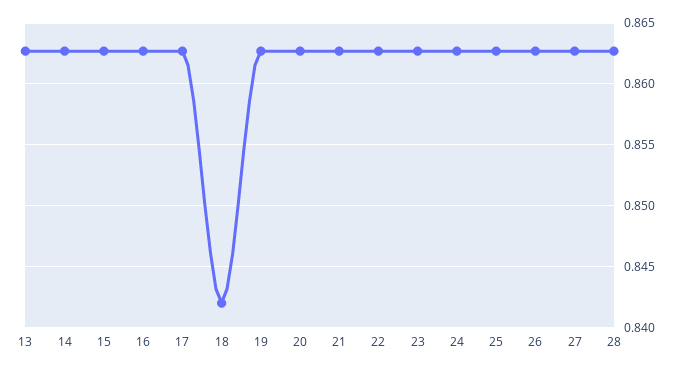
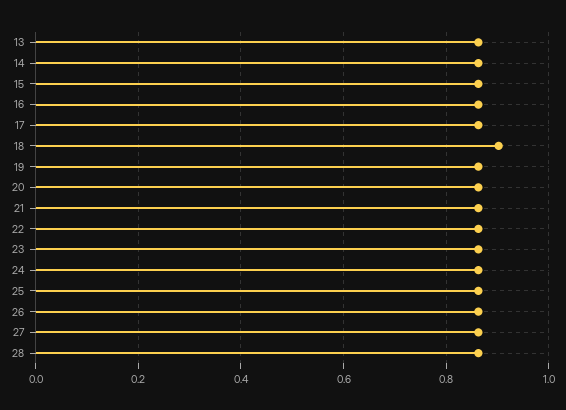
  {
    "13": 0.8625,
    "14": 0.8625,
    "15": 0.8625,
    "16": 0.8625,
    "17": 0.8625,
-   "18": 0.842,
+   "18": 0.9,
    "19": 0.8625,
    "20": 0.8625,
    "21": 0.8625,
    "22": 0.8625,
    "23": 0.8625,
    "24": 0.8625,
    "25": 0.8625,
    "26": 0.8625,
    "27": 0.8625,
    "28": 0.8625
  }

